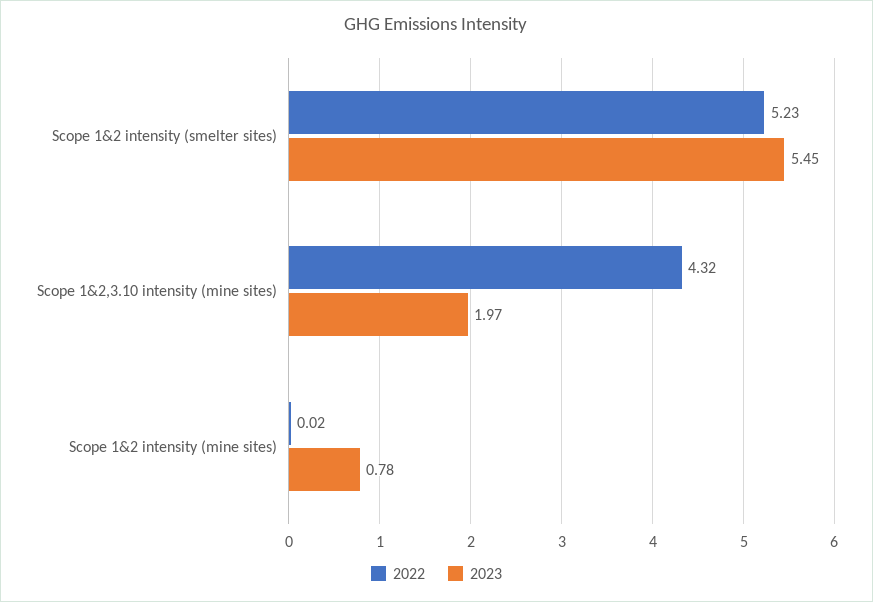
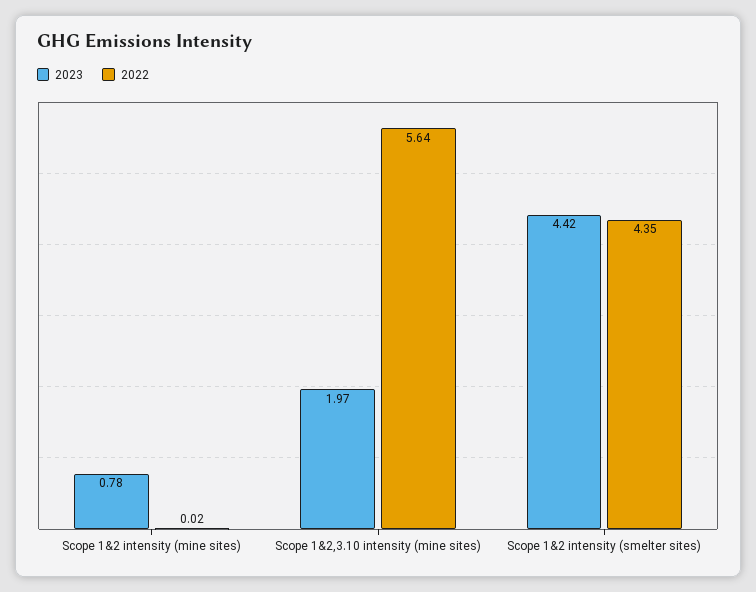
  {
    "2022": {
-     "Scope 1&2 intensity (smelter sites)": 5.23,
+     "Scope 1&2 intensity (smelter sites)": 4.35,
-     "Scope 1&2,3.10 intensity (mine sites)": 4.32,
+     "Scope 1&2,3.10 intensity (mine sites)": 5.64,
      "Scope 1&2 intensity (mine sites)": 0.02
    },
    "2023": {
-     "Scope 1&2 intensity (smelter sites)": 5.45,
+     "Scope 1&2 intensity (smelter sites)": 4.42,
      "Scope 1&2,3.10 intensity (mine sites)": 1.97,
      "Scope 1&2 intensity (mine sites)": 0.78
    }
  }

